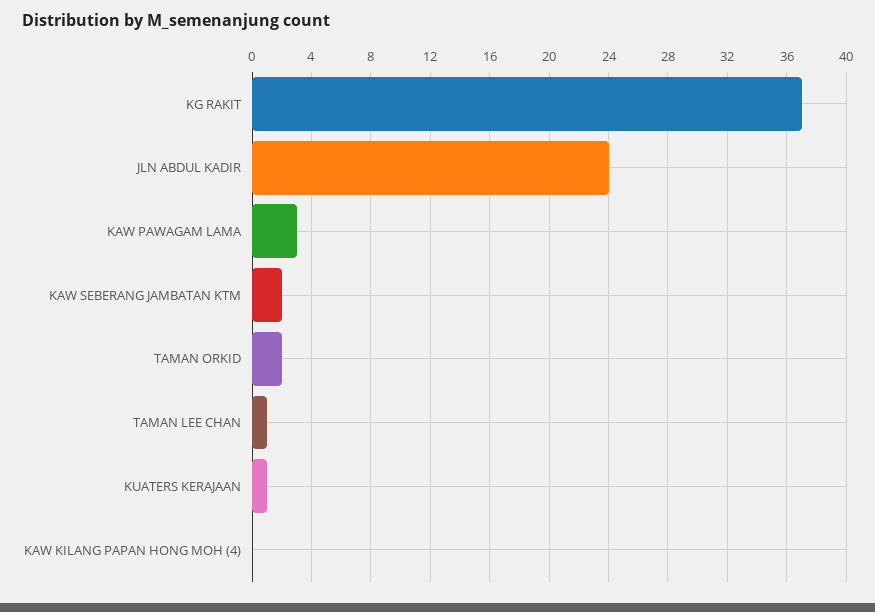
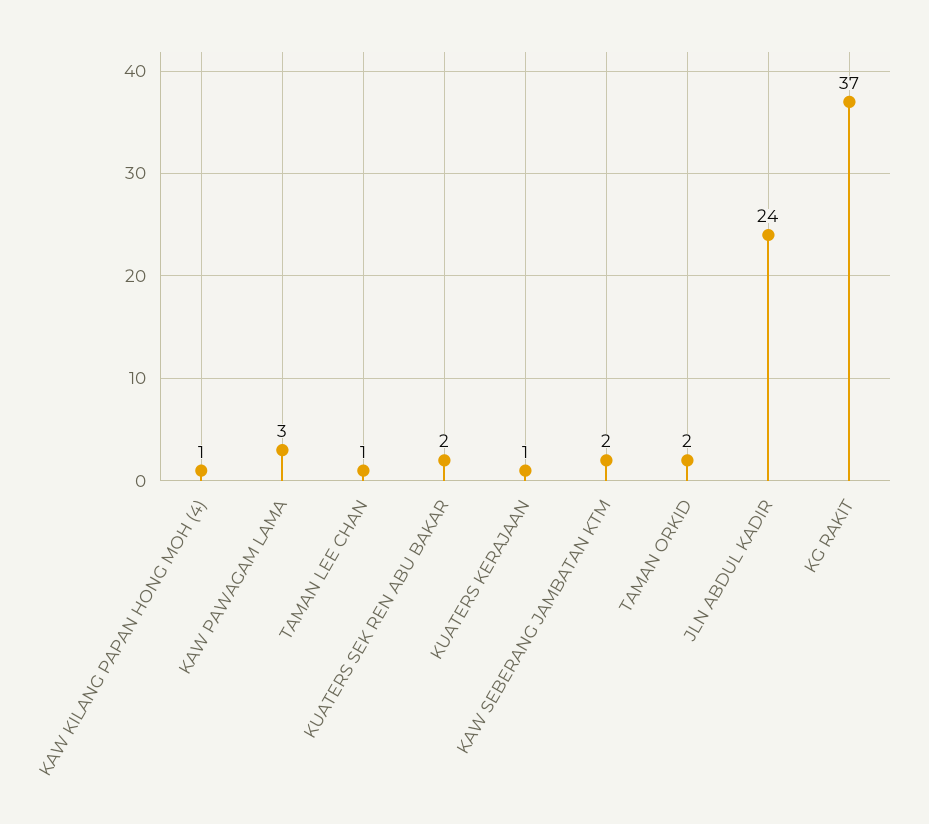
  {
    "KG RAKIT": 37,
    "JLN ABDUL KADIR": 24,
    "KAW PAWAGAM LAMA": 3,
    "KAW SEBERANG JAMBATAN KTM": 2,
    "TAMAN ORKID": 2,
    "TAMAN LEE CHAN": 1,
    "KUATERS KERAJAAN": 1,
-   "KAW KILANG PAPAN HONG MOH (4)": 0
+   "KAW KILANG PAPAN HONG MOH (4)": 1,
+   "KUATERS SEK REN ABU BAKAR": 2
  }

